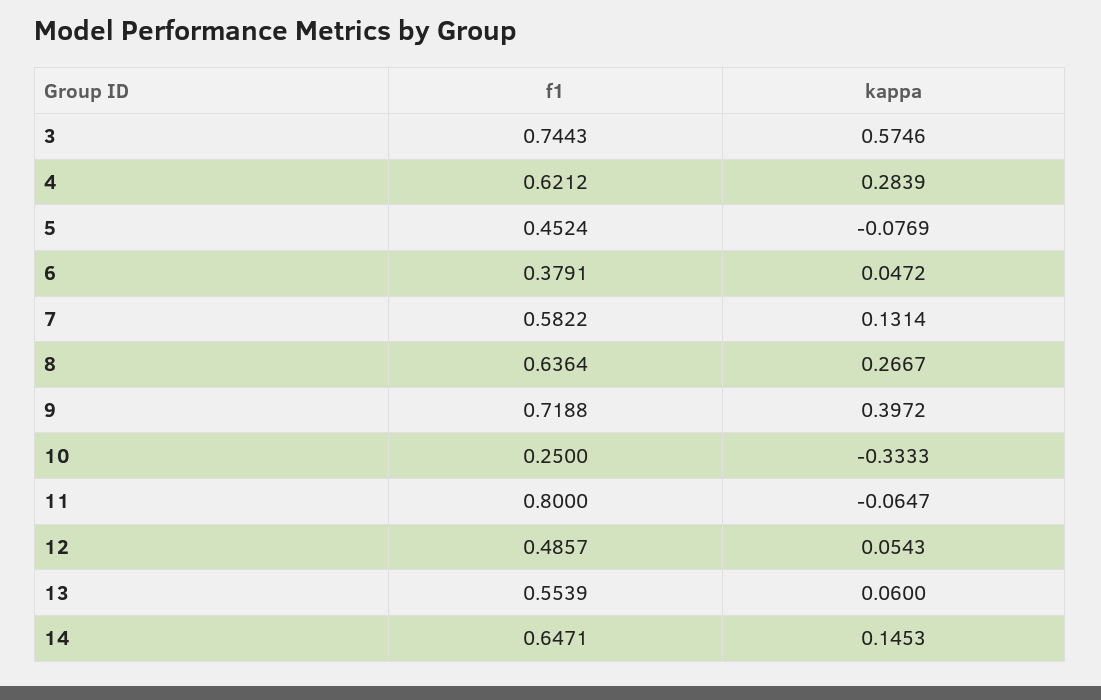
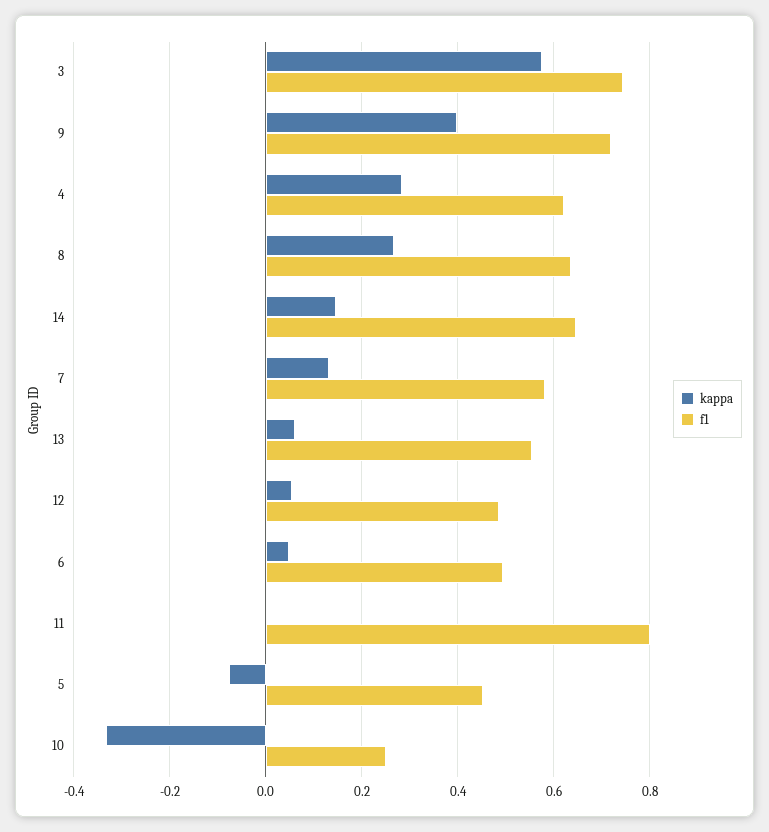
  {
    "f1": {
      "3": 0.7443,
      "4": 0.6212,
      "5": 0.4524,
-     "6": 0.3791,
+     "6": 0.5,
      "7": 0.5822,
      "8": 0.6364,
      "9": 0.7188,
      "10": 0.25,
      "11": 0.8,
      "12": 0.4857,
      "13": 0.5539,
      "14": 0.6471
    },
    "kappa": {
      "3": 0.5746,
      "4": 0.2839,
      "5": -0.0769,
      "6": 0.0472,
      "7": 0.1314,
      "8": 0.2667,
      "9": 0.3972,
      "10": -0.3333,
-     "11": -0.0647,
+     "11": 0,
      "12": 0.0543,
      "13": 0.06,
      "14": 0.1453
    }
  }

